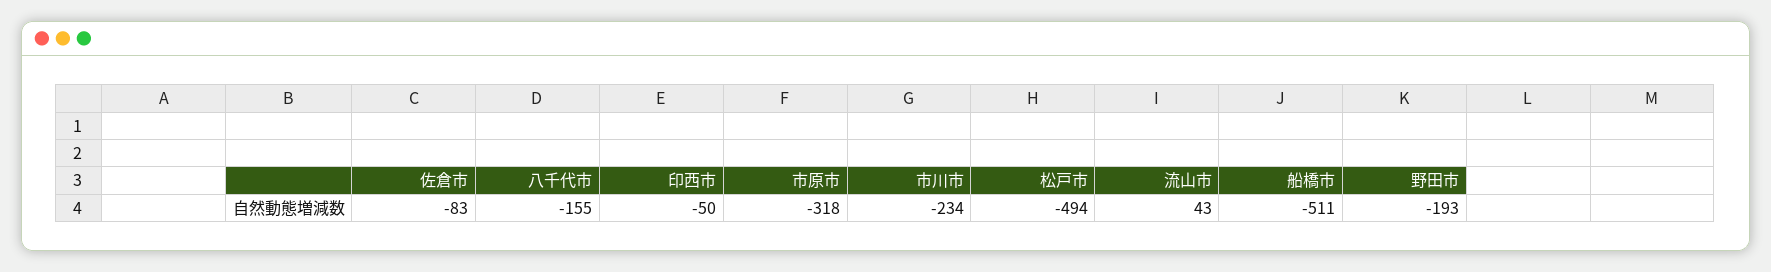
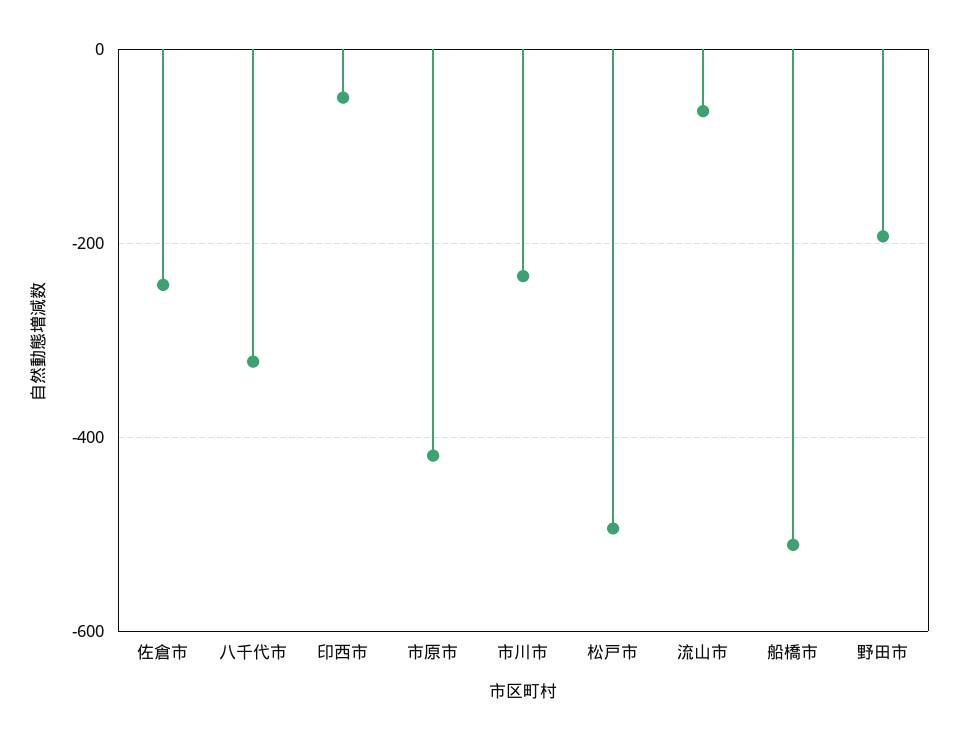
  {
-   "佐倉市": -83,
+   "佐倉市": -240,
-   "八千代市": -155,
+   "八千代市": -320,
    "印西市": -50,
-   "市原市": -318,
+   "市原市": -420,
    "市川市": -234,
    "松戸市": -494,
-   "流山市": 43,
+   "流山市": -60,
    "船橋市": -511,
    "野田市": -193
  }

